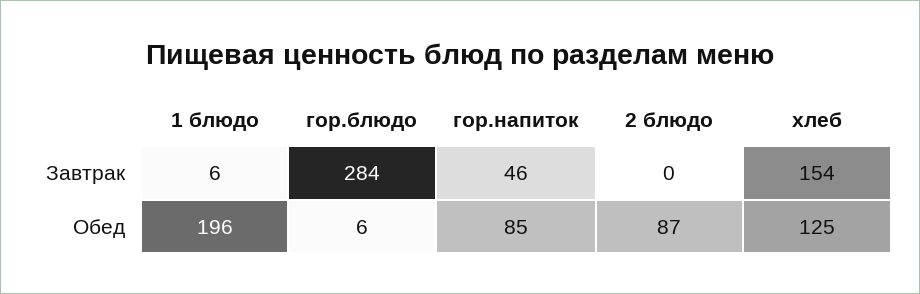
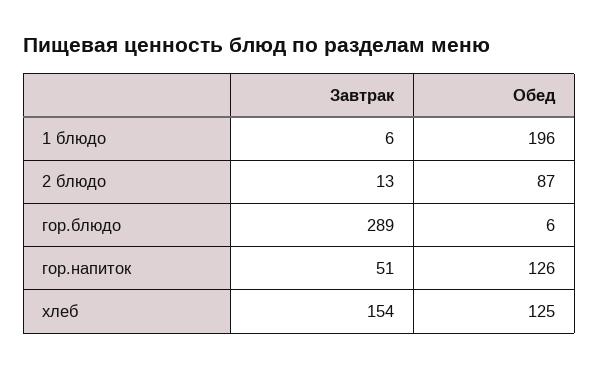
  {
    "1 блюдо": {
      "Завтрак": 6,
      "Обед": 196
    },
    "гор.блюдо": {
-     "Завтрак": 284,
+     "Завтрак": 289,
      "Обед": 6
    },
    "гор.напиток": {
-     "Завтрак": 46,
+     "Завтрак": 51,
-     "Обед": 85
+     "Обед": 126
    },
    "2 блюдо": {
-     "Завтрак": 0,
+     "Завтрак": 13,
      "Обед": 87
    },
    "хлеб": {
      "Завтрак": 154,
      "Обед": 125
    }
  }

